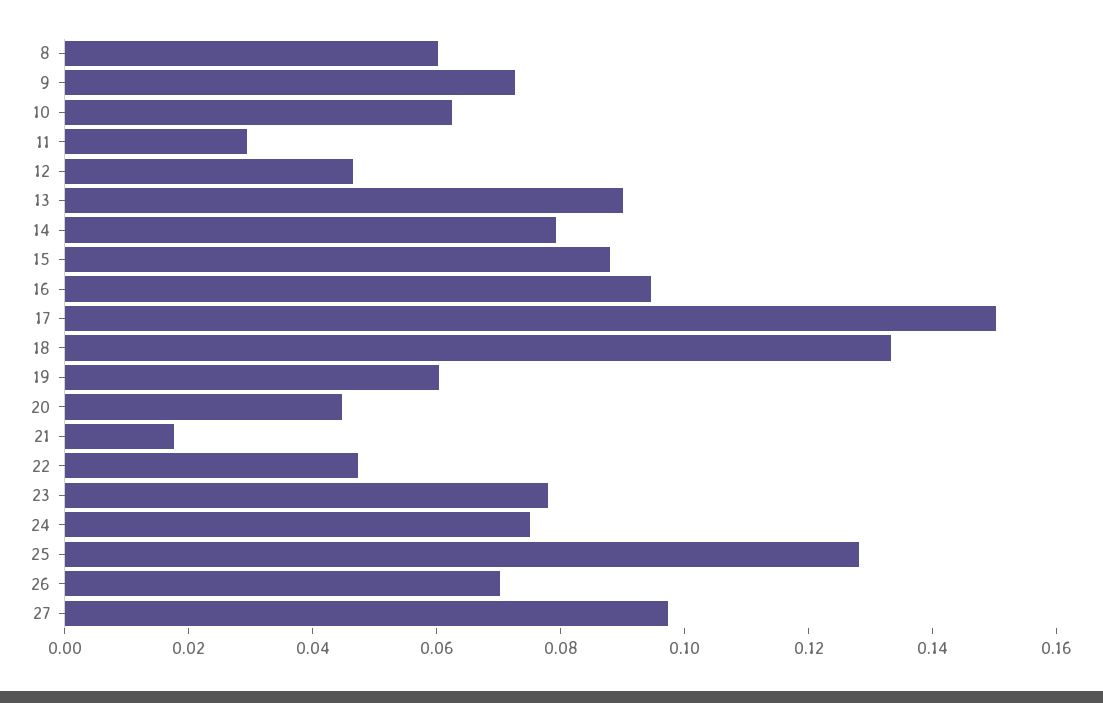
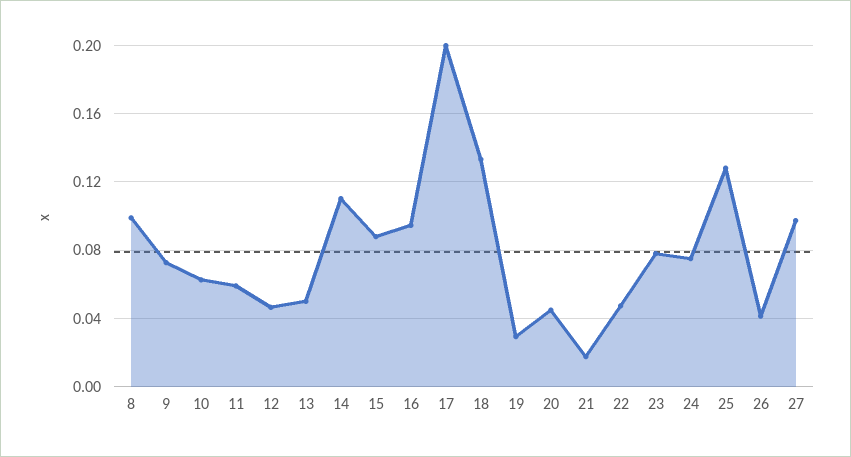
  {
-   "8": 0.06,
+   "8": 0.1,
    "9": 0.075,
    "10": 0.065,
-   "11": 0.03,
+   "11": 0.06,
    "12": 0.045,
-   "13": 0.09,
+   "13": 0.05,
-   "14": 0.08,
+   "14": 0.11,
    "15": 0.09,
    "16": 0.095,
-   "17": 0.15,
+   "17": 0.2,
    "18": 0.135,
-   "19": 0.06,
+   "19": 0.03,
    "20": 0.045,
    "21": 0.02,
    "22": 0.045,
    "23": 0.08,
    "24": 0.075,
    "25": 0.13,
-   "26": 0.07,
+   "26": 0.04,
    "27": 0.095
  }

